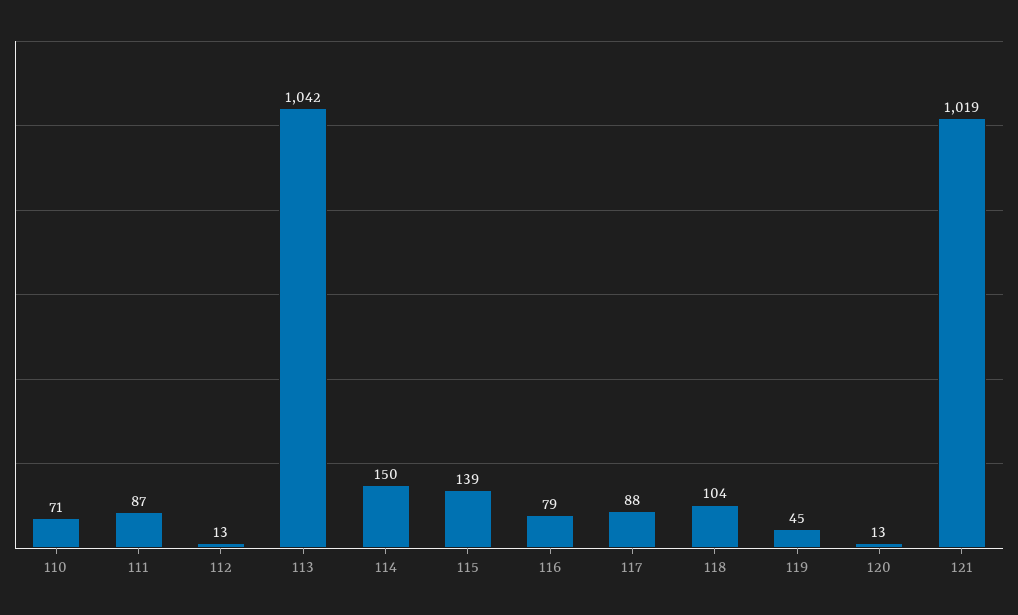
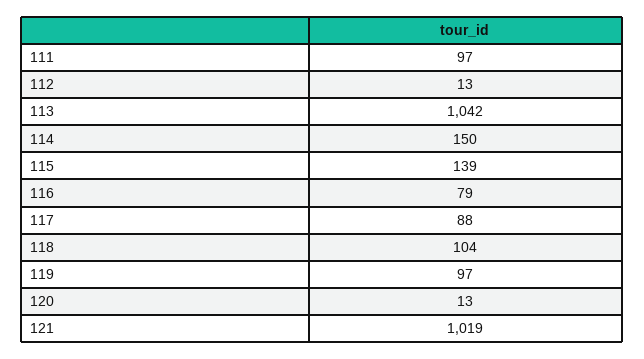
  {
-   "110": 71,
-   "111": 87,
+   "111": 97,
    "112": 13,
    "113": 1042,
    "114": 150,
    "115": 139,
    "116": 79,
    "117": 88,
    "118": 104,
-   "119": 45,
+   "119": 97,
    "120": 13,
    "121": 1019
  }

